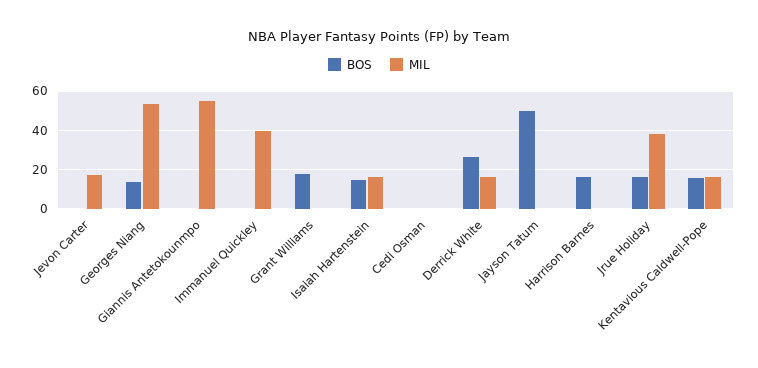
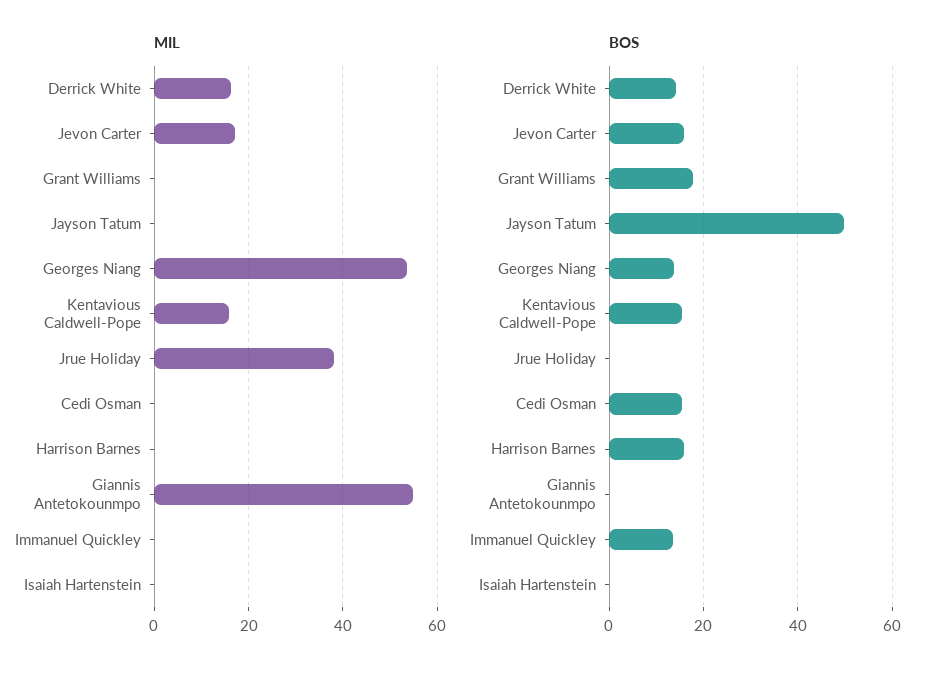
  {
    "BOS": {
-     "Jevon Carter": 0,
+     "Jevon Carter": 16,
      "Georges Niang": 14,
      "Giannis Antetokounmpo": 0,
-     "Immanuel Quickley": 0,
+     "Immanuel Quickley": 14,
      "Grant Williams": 18,
-     "Isaiah Hartenstein": 15,
+     "Isaiah Hartenstein": 0,
-     "Cedi Osman": 0,
+     "Cedi Osman": 16,
-     "Derrick White": 25,
+     "Derrick White": 14,
      "Jayson Tatum": 50,
      "Harrison Barnes": 16,
-     "Jrue Holiday": 15,
+     "Jrue Holiday": 0,
      "Kentavious Caldwell-Pope": 16
    },
    "MIL": {
      "Jevon Carter": 18,
      "Georges Niang": 54,
      "Giannis Antetokounmpo": 54,
-     "Immanuel Quickley": 40,
+     "Immanuel Quickley": 0,
      "Grant Williams": 0,
-     "Isaiah Hartenstein": 15,
+     "Isaiah Hartenstein": 0,
      "Cedi Osman": 0,
      "Derrick White": 16,
      "Jayson Tatum": 0,
      "Harrison Barnes": 0,
      "Jrue Holiday": 38,
      "Kentavious Caldwell-Pope": 16
    }
  }

